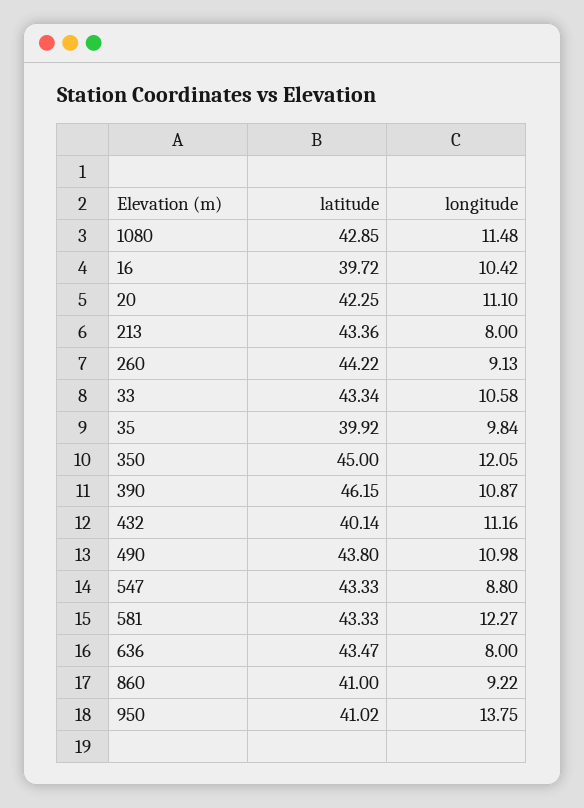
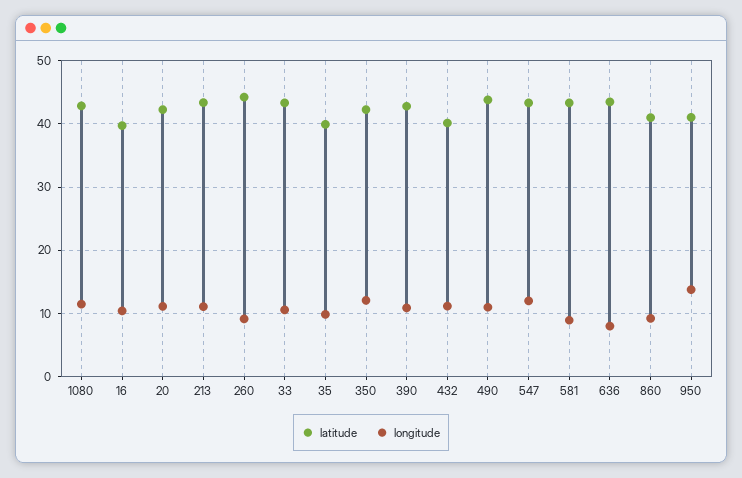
  {
    "latitude": {
      "1080": 42.85,
      "16": 39.72,
      "20": 42.25,
      "213": 43.36,
      "260": 44.22,
      "33": 43.34,
      "35": 39.92,
-     "350": 45,
+     "350": 42,
-     "390": 46.15,
+     "390": 43,
      "432": 40.14,
      "490": 43.8,
      "547": 43.33,
      "581": 43.33,
      "636": 43.47,
      "860": 41,
      "950": 41.02
    },
    "longitude": {
      "1080": 11.48,
      "16": 10.42,
      "20": 11.1,
-     "213": 8,
+     "213": 11,
      "260": 9.13,
      "33": 10.58,
      "35": 9.84,
      "350": 12.05,
      "390": 10.87,
      "432": 11.16,
      "490": 10.98,
-     "547": 8.8,
+     "547": 12,
-     "581": 12.27,
+     "581": 9,
      "636": 8,
      "860": 9.22,
      "950": 13.75
    }
  }

